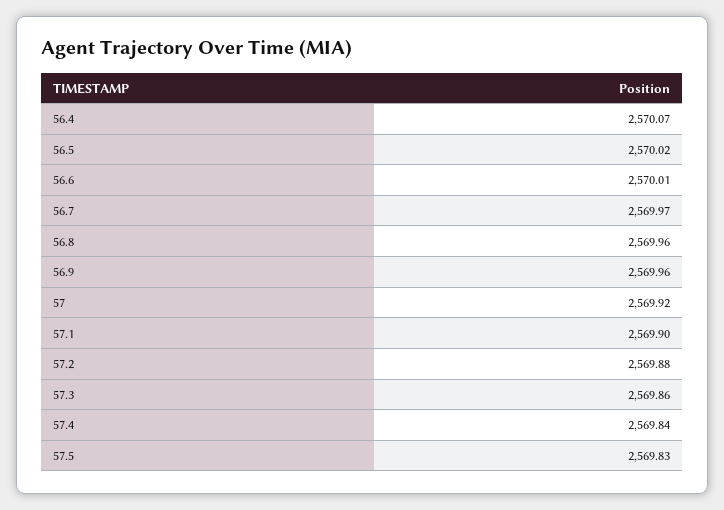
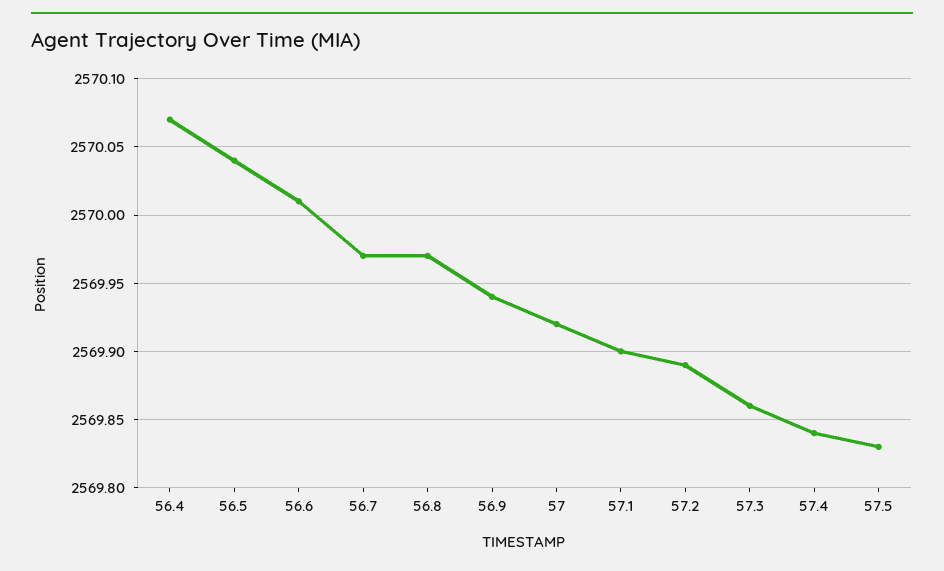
  {
    "56.4": 2570.07,
-   "56.5": 2570.02,
+   "56.5": 2570.04,
    "56.6": 2570.01,
    "56.7": 2569.97,
-   "56.8": 2569.96,
+   "56.8": 2569.97,
-   "56.9": 2569.96,
+   "56.9": 2569.94,
    "57": 2569.92,
    "57.1": 2569.9,
-   "57.2": 2569.88,
+   "57.2": 2569.89,
    "57.3": 2569.86,
    "57.4": 2569.84,
    "57.5": 2569.83
  }

